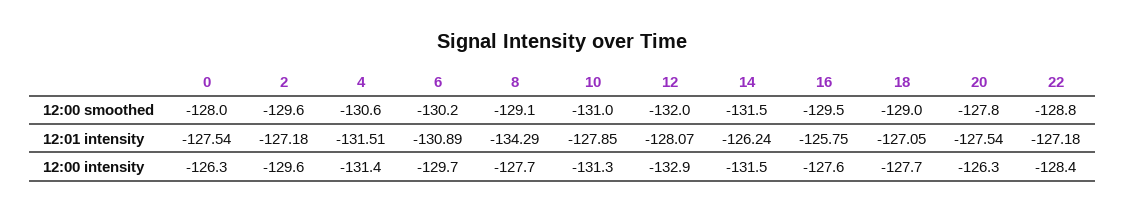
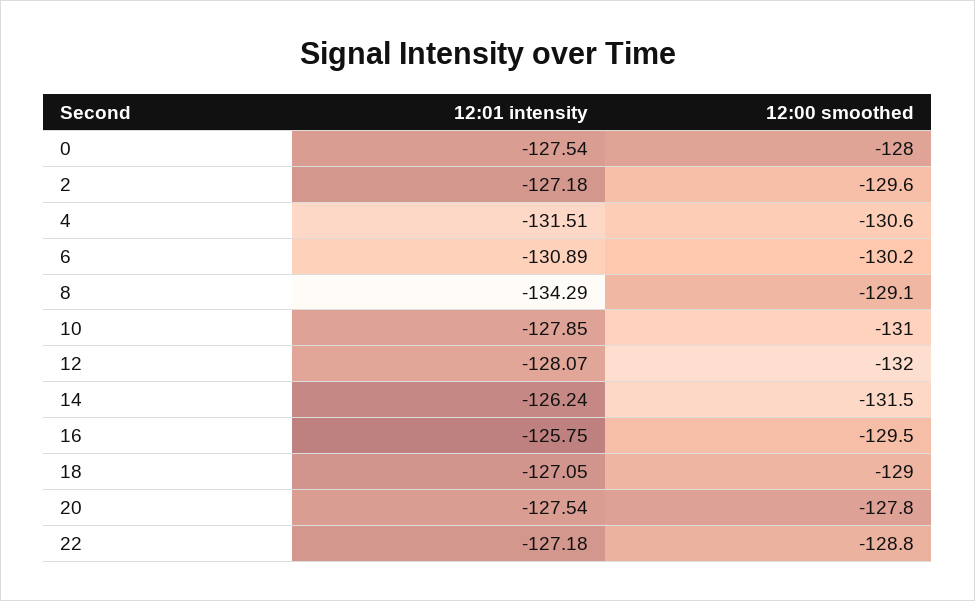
  {
    "0": {
      "12:00 smoothed": -128,
-     "12:01 intensity": -127.54,
+     "12:01 intensity": -127.54
-     "12:00 intensity": -126.3
    },
    "2": {
      "12:00 smoothed": -129.6,
-     "12:01 intensity": -127.18,
+     "12:01 intensity": -127.18
-     "12:00 intensity": -129.6
    },
    "4": {
      "12:00 smoothed": -130.6,
-     "12:01 intensity": -131.51,
+     "12:01 intensity": -131.51
-     "12:00 intensity": -131.4
    },
    "6": {
      "12:00 smoothed": -130.2,
-     "12:01 intensity": -130.89,
+     "12:01 intensity": -130.89
-     "12:00 intensity": -129.7
    },
    "8": {
      "12:00 smoothed": -129.1,
-     "12:01 intensity": -134.29,
+     "12:01 intensity": -134.29
-     "12:00 intensity": -127.7
    },
    "10": {
      "12:00 smoothed": -131,
-     "12:01 intensity": -127.85,
+     "12:01 intensity": -127.85
-     "12:00 intensity": -131.3
    },
    "12": {
      "12:00 smoothed": -132,
-     "12:01 intensity": -128.07,
+     "12:01 intensity": -128.07
-     "12:00 intensity": -132.9
    },
    "14": {
      "12:00 smoothed": -131.5,
-     "12:01 intensity": -126.24,
+     "12:01 intensity": -126.24
-     "12:00 intensity": -131.5
    },
    "16": {
      "12:00 smoothed": -129.5,
-     "12:01 intensity": -125.75,
+     "12:01 intensity": -125.75
-     "12:00 intensity": -127.6
    },
    "18": {
      "12:00 smoothed": -129,
-     "12:01 intensity": -127.05,
+     "12:01 intensity": -127.05
-     "12:00 intensity": -127.7
    },
    "20": {
      "12:00 smoothed": -127.8,
-     "12:01 intensity": -127.54,
+     "12:01 intensity": -127.54
-     "12:00 intensity": -126.3
    },
    "22": {
      "12:00 smoothed": -128.8,
-     "12:01 intensity": -127.18,
+     "12:01 intensity": -127.18
-     "12:00 intensity": -128.4
    }
  }

